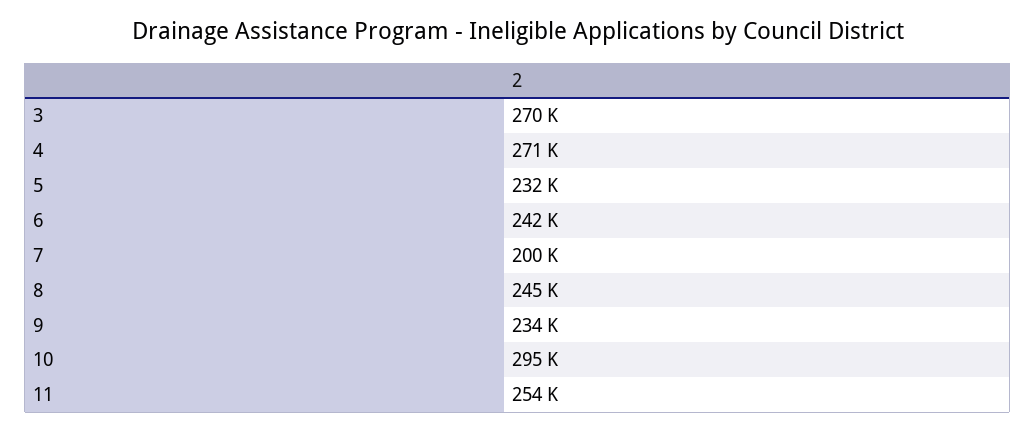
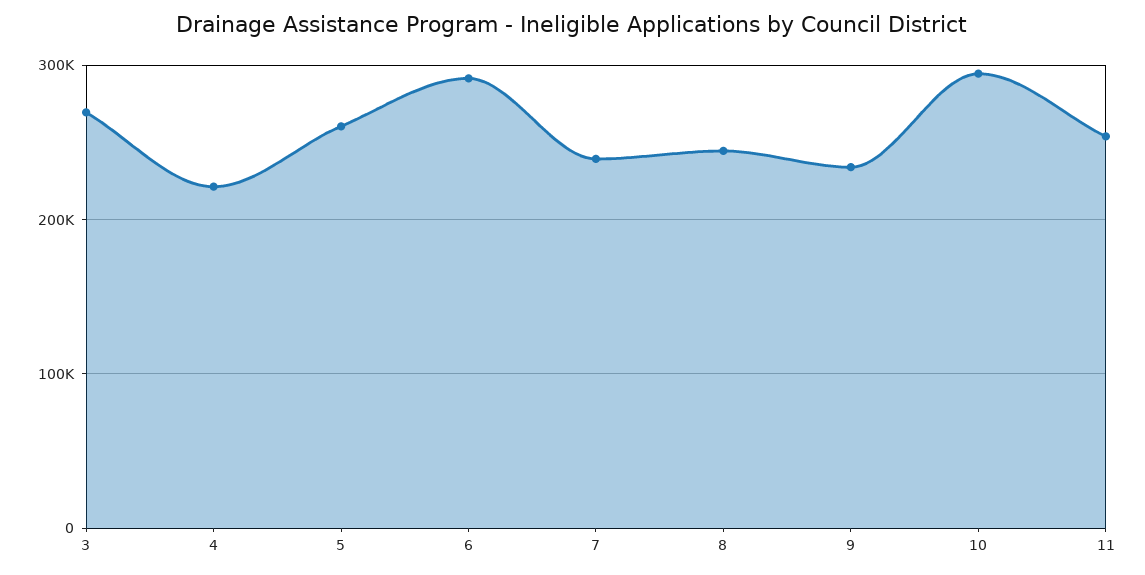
  {
    "3": 270000,
-   "4": 271000,
+   "4": 220000,
-   "5": 232000,
+   "5": 260000,
-   "6": 242000,
+   "6": 290000,
-   "7": 200000,
+   "7": 240000,
    "8": 245000,
    "9": 234000,
    "10": 295000,
    "11": 254000
  }

